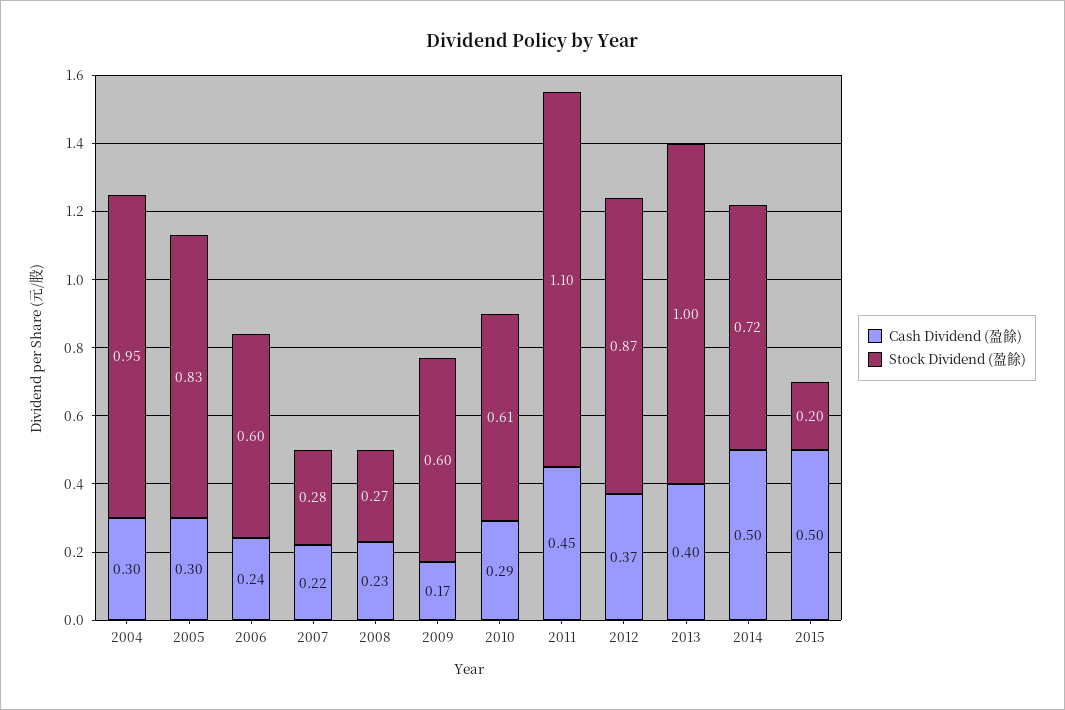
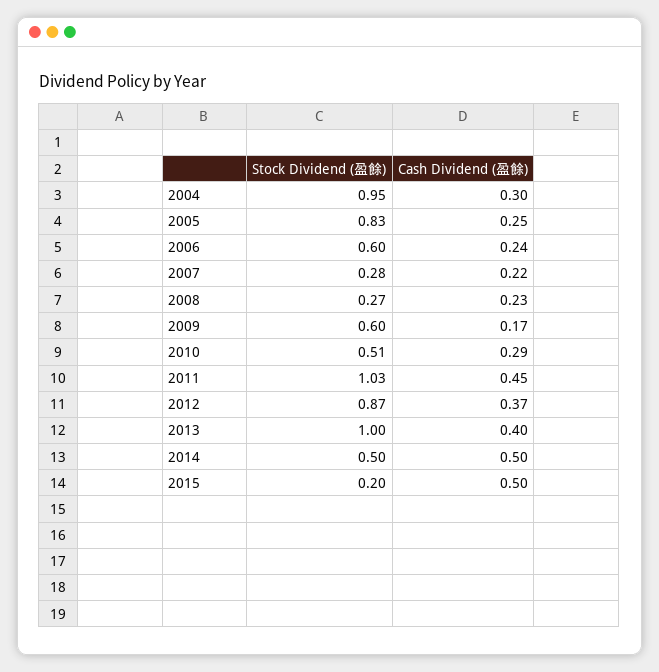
  {
    "Cash Dividend (盈餘)": {
      "2004": 0.3,
-     "2005": 0.3,
+     "2005": 0.25,
      "2006": 0.24,
      "2007": 0.22,
      "2008": 0.23,
      "2009": 0.17,
      "2010": 0.29,
      "2011": 0.45,
      "2012": 0.37,
      "2013": 0.4,
      "2014": 0.5,
      "2015": 0.5
    },
    "Stock Dividend (盈餘)": {
      "2004": 0.95,
      "2005": 0.83,
      "2006": 0.6,
      "2007": 0.28,
      "2008": 0.27,
      "2009": 0.6,
-     "2010": 0.61,
+     "2010": 0.51,
-     "2011": 1.1,
+     "2011": 1.03,
      "2012": 0.87,
      "2013": 1,
-     "2014": 0.72,
+     "2014": 0.5,
      "2015": 0.2
    }
  }

